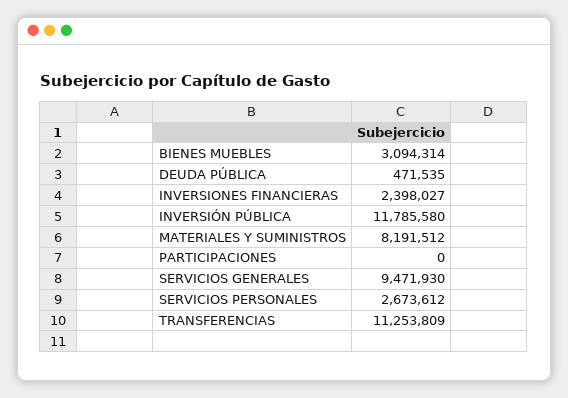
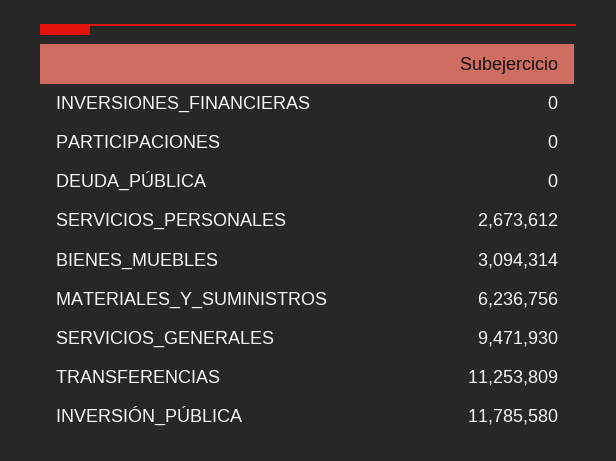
  {
    "BIENES MUEBLES": 3094314,
-   "DEUDA PÚBLICA": 471535,
+   "DEUDA PÚBLICA": 0,
-   "INVERSIONES FINANCIERAS": 2398027,
+   "INVERSIONES FINANCIERAS": 0,
    "INVERSIÓN PÚBLICA": 11785580,
-   "MATERIALES Y SUMINISTROS": 8191512,
+   "MATERIALES Y SUMINISTROS": 6236756,
    "PARTICIPACIONES": 0,
    "SERVICIOS GENERALES": 9471930,
    "SERVICIOS PERSONALES": 2673612,
    "TRANSFERENCIAS": 11253809
  }

